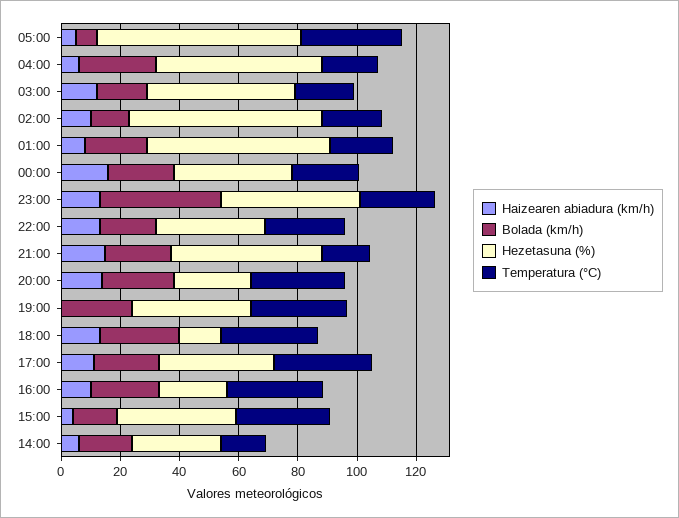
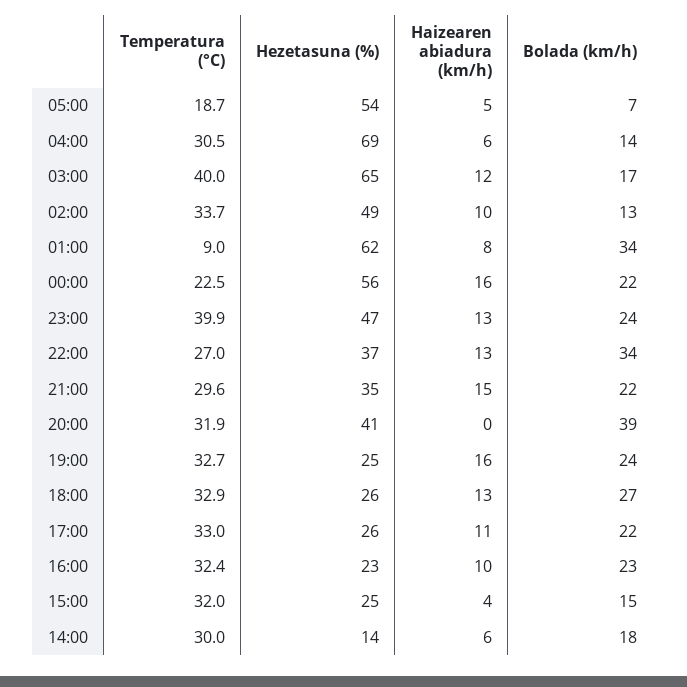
  {
    "Haizearen abiadura (km/h)": {
      "05:00": 5,
      "04:00": 6,
      "03:00": 12,
      "02:00": 10,
      "01:00": 8,
      "00:00": 16,
      "23:00": 13,
      "22:00": 13,
      "21:00": 15,
-     "20:00": 15,
+     "20:00": 0,
-     "19:00": 0,
+     "19:00": 16,
      "18:00": 13,
      "17:00": 11,
      "16:00": 10,
      "15:00": 4,
      "14:00": 6
    },
    "Bolada (km/h)": {
      "05:00": 7,
-     "04:00": 25,
+     "04:00": 14,
      "03:00": 17,
      "02:00": 13,
-     "01:00": 20,
+     "01:00": 34,
      "00:00": 22,
-     "23:00": 40,
+     "23:00": 24,
-     "22:00": 20,
+     "22:00": 34,
      "21:00": 22,
-     "20:00": 25,
+     "20:00": 39,
      "19:00": 24,
      "18:00": 27,
      "17:00": 22,
      "16:00": 23,
      "15:00": 15,
      "14:00": 18
    },
    "Hezetasuna (%)": {
-     "05:00": 70,
+     "05:00": 54,
-     "04:00": 55,
+     "04:00": 69,
-     "03:00": 50,
+     "03:00": 65,
-     "02:00": 65,
+     "02:00": 49,
      "01:00": 62,
-     "00:00": 40,
+     "00:00": 56,
      "23:00": 47,
      "22:00": 37,
-     "21:00": 50,
+     "21:00": 35,
-     "20:00": 25,
+     "20:00": 41,
-     "19:00": 40,
+     "19:00": 25,
-     "18:00": 15,
+     "18:00": 26,
-     "17:00": 40,
+     "17:00": 26,
      "16:00": 23,
-     "15:00": 40,
+     "15:00": 25,
-     "14:00": 30
+     "14:00": 14
    },
    "Temperatura (°C)": {
-     "05:00": 35,
+     "05:00": 18.7,
-     "04:00": 20,
+     "04:00": 30.5,
-     "03:00": 20,
+     "03:00": 40,
-     "02:00": 20,
+     "02:00": 33.7,
-     "01:00": 20,
+     "01:00": 9,
      "00:00": 22.5,
-     "23:00": 25,
+     "23:00": 39.9,
      "22:00": 27,
-     "21:00": 15,
+     "21:00": 29.6,
      "20:00": 31.9,
      "19:00": 32.7,
      "18:00": 32.9,
      "17:00": 33,
      "16:00": 32.4,
      "15:00": 32,
-     "14:00": 15
+     "14:00": 30
    }
  }

